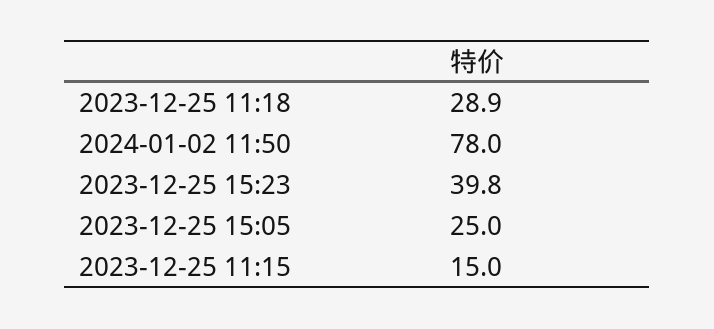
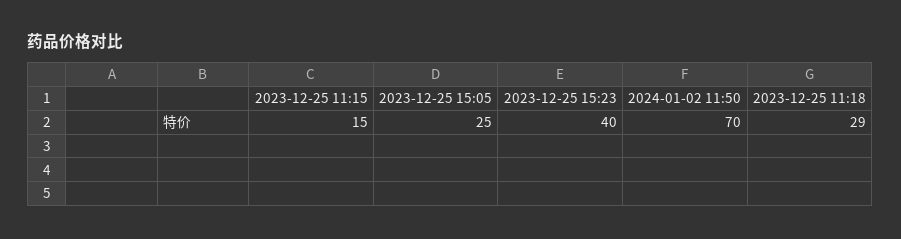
  {
    "2023-12-25 11:18": 28.9,
-   "2024-01-02 11:50": 78,
+   "2024-01-02 11:50": 70,
    "2023-12-25 15:23": 39.8,
    "2023-12-25 15:05": 25,
    "2023-12-25 11:15": 15
  }

